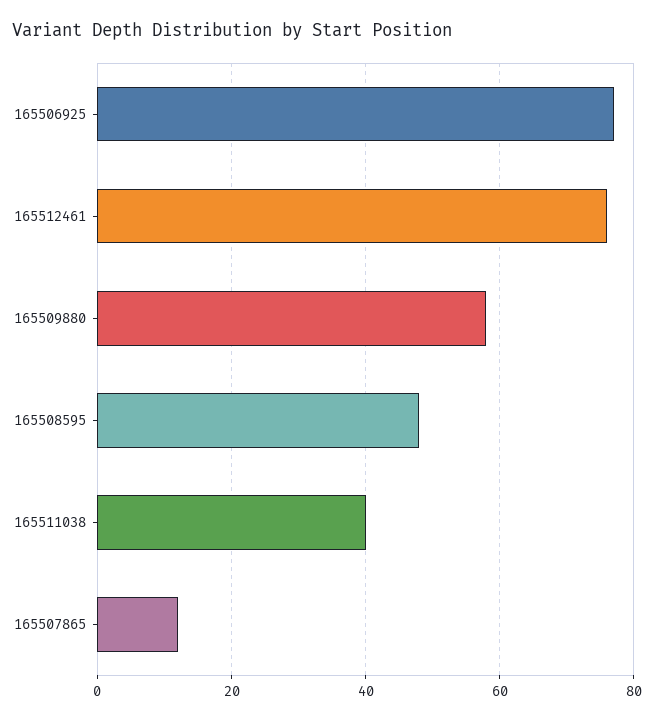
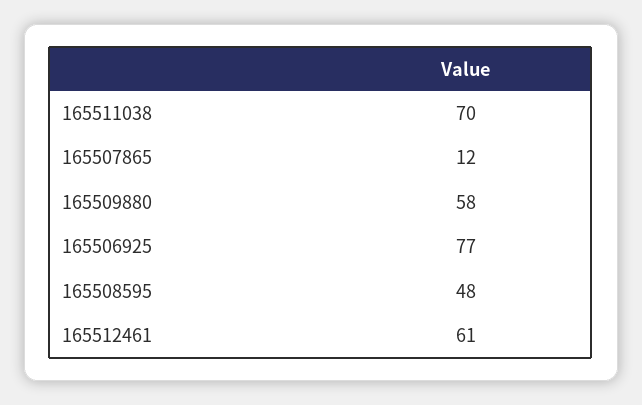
  {
    "165506925": 77,
-   "165512461": 75,
+   "165512461": 61,
    "165509880": 58,
    "165508595": 48,
-   "165511038": 40,
+   "165511038": 70,
    "165507865": 12
  }

